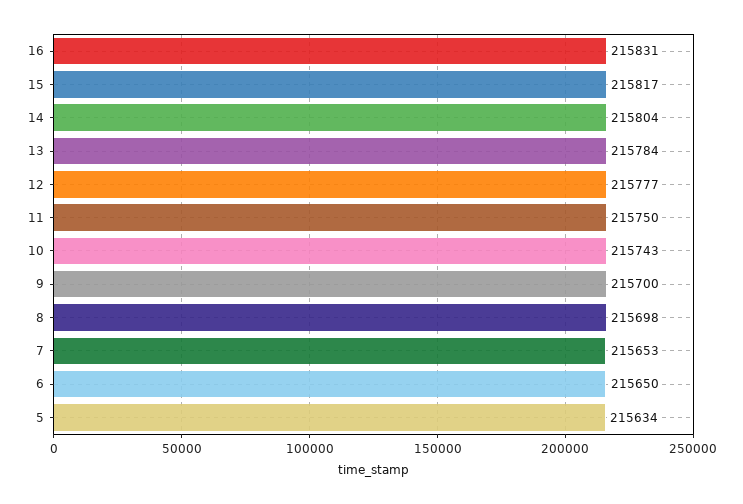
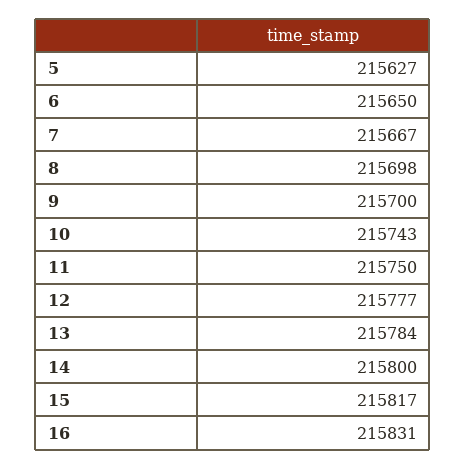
  {
    "16": 215831,
    "15": 215817,
-   "14": 215804,
+   "14": 215800,
    "13": 215784,
    "12": 215777,
    "11": 215750,
    "10": 215743,
    "9": 215700,
    "8": 215698,
-   "7": 215653,
+   "7": 215667,
    "6": 215650,
-   "5": 215634
+   "5": 215627
  }

